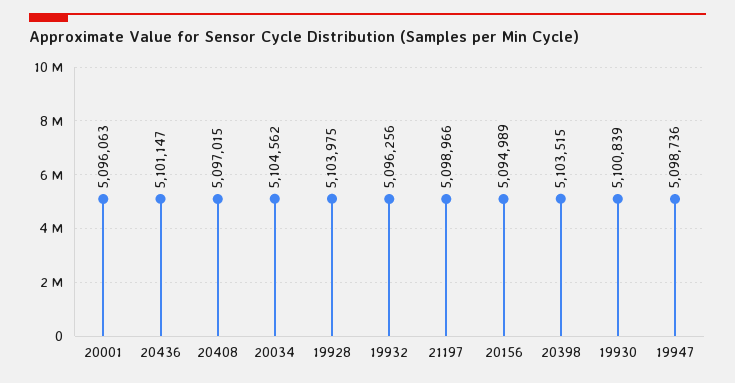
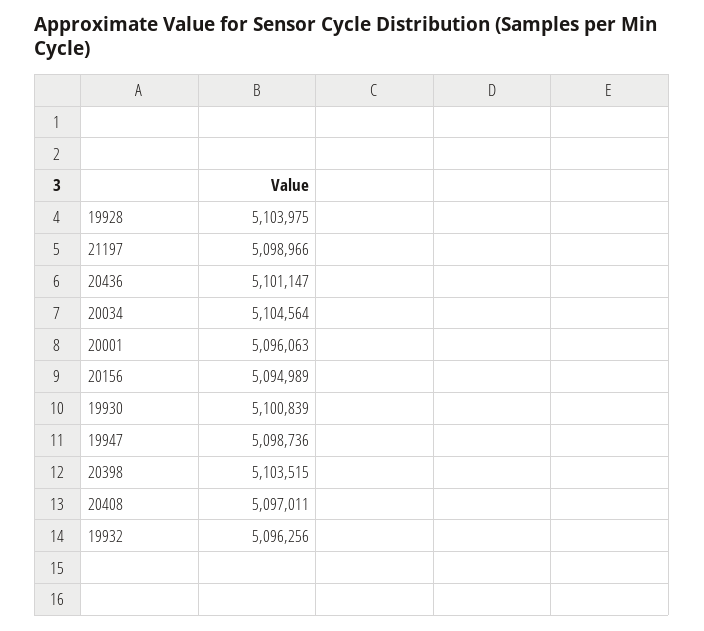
  {
    "20001": 5096063,
    "20436": 5101147,
-   "20408": 5097015,
+   "20408": 5097011,
-   "20034": 5104562,
+   "20034": 5104564,
    "19928": 5103975,
    "19932": 5096256,
    "21197": 5098966,
    "20156": 5094989,
    "20398": 5103515,
    "19930": 5100839,
    "19947": 5098736
  }

